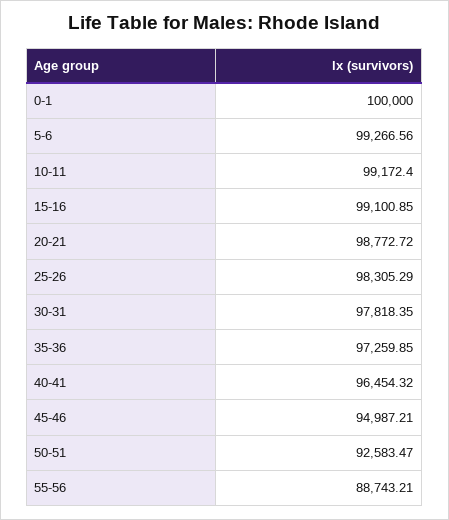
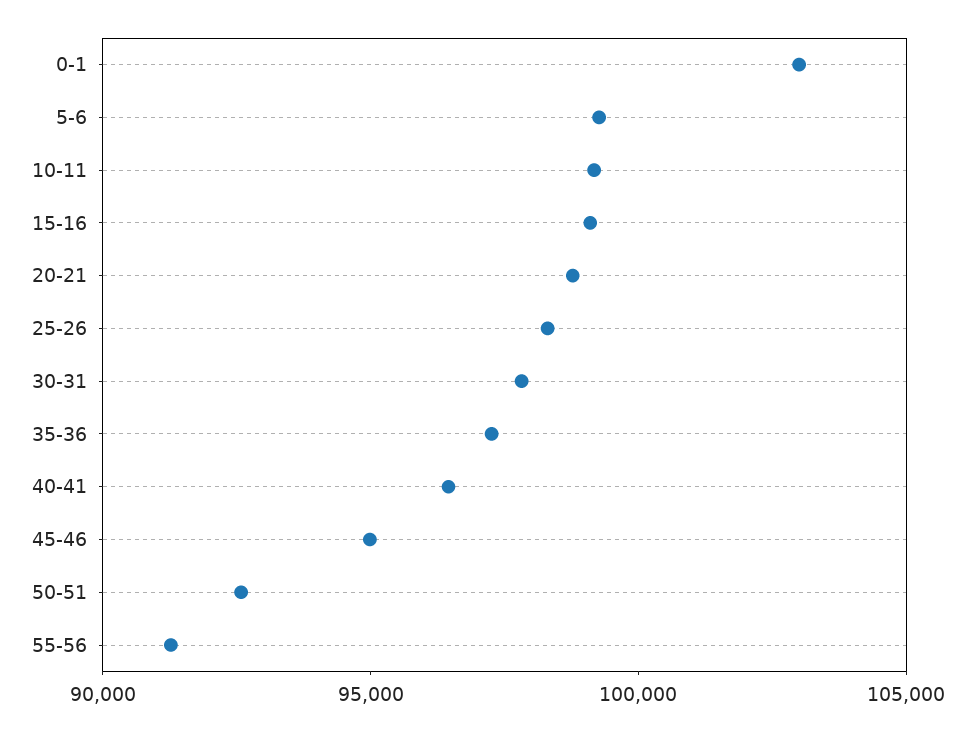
  {
-   "0-1": 100000,
+   "0-1": 103000,
    "5-6": 99266.56,
    "10-11": 99172.4,
    "15-16": 99100.85,
    "20-21": 98772.72,
    "25-26": 98305.29,
    "30-31": 97818.35,
    "35-36": 97259.85,
    "40-41": 96454.32,
    "45-46": 94987.21,
    "50-51": 92583.47,
-   "55-56": 88743.21
+   "55-56": 91000
  }

